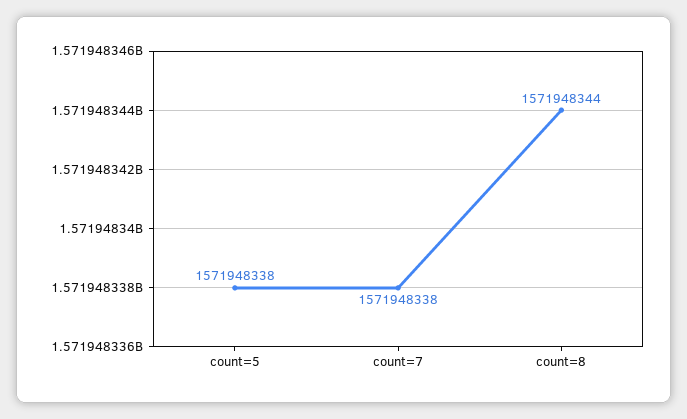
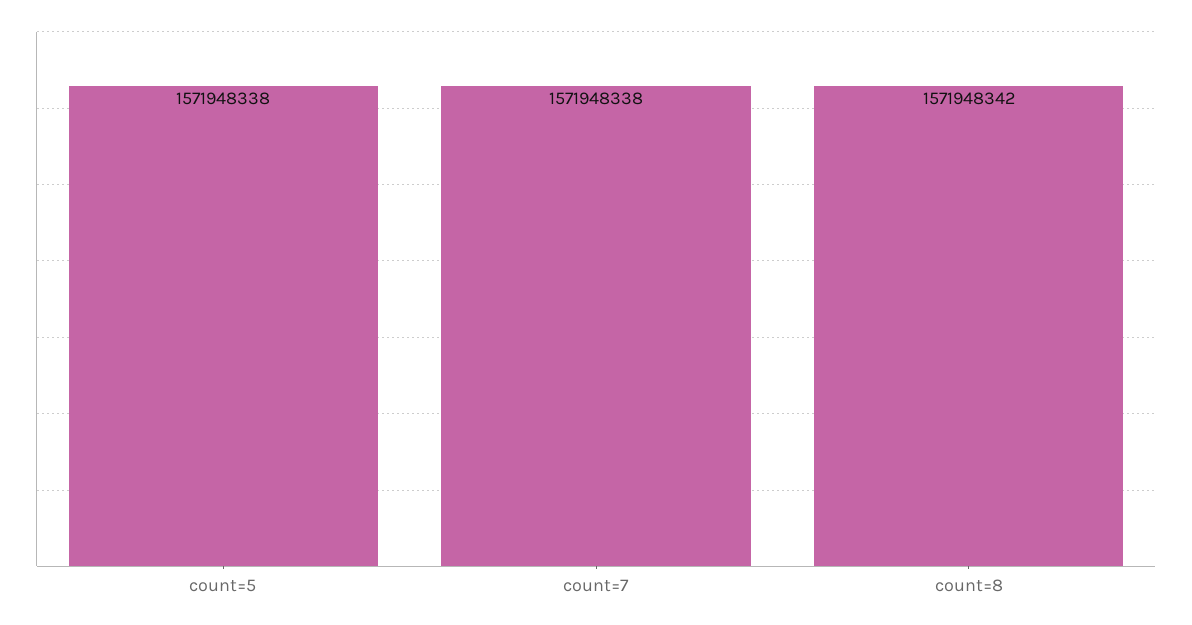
  {
    "count=5": 1571948338,
    "count=7": 1571948338,
-   "count=8": 1571948344
+   "count=8": 1571948342
  }

